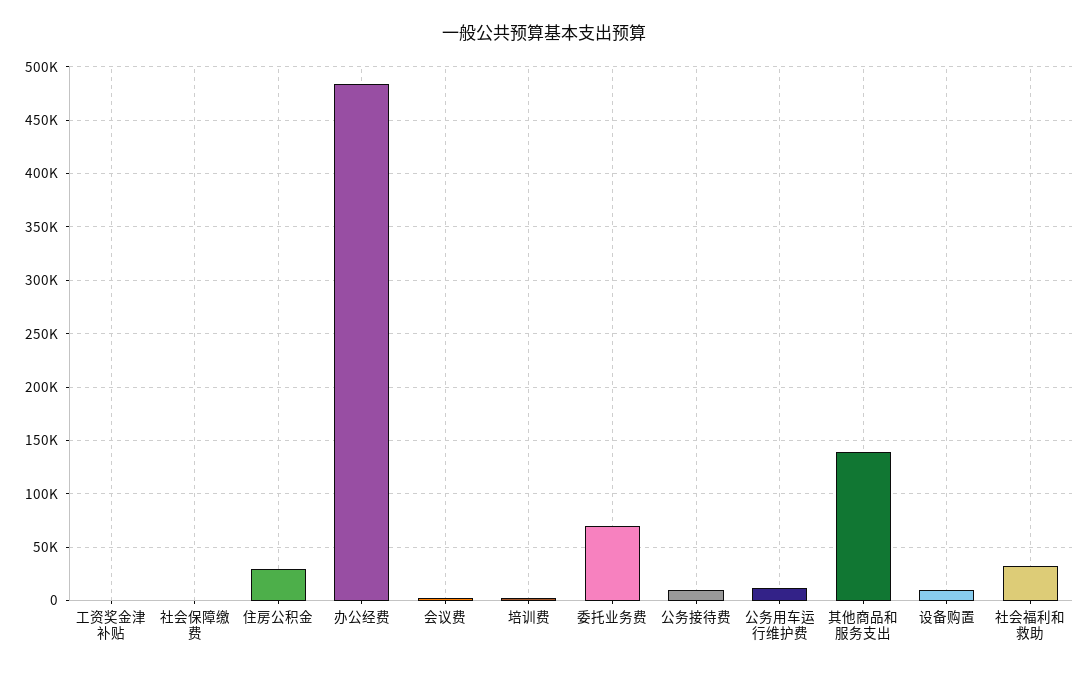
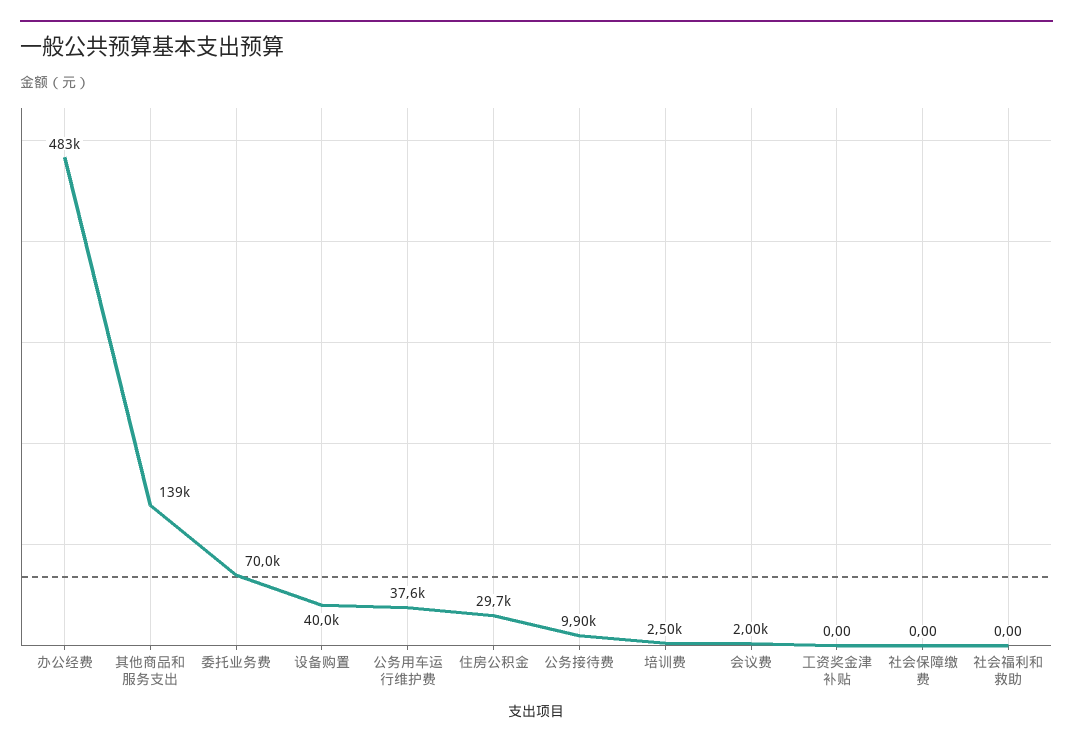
  {
    "工资奖金津补贴": 0,
    "社会保障缴费": 0,
    "住房公积金": 29700,
    "办公经费": 483000,
    "会议费": 2000,
    "培训费": 2500,
    "委托业务费": 70000,
    "公务接待费": 9900,
-   "公务用车运行维护费": 10000,
+   "公务用车运行维护费": 37600,
    "其他商品和服务支出": 139000,
-   "设备购置": 10000,
+   "设备购置": 40000,
-   "社会福利和救助": 30000
+   "社会福利和救助": 0
  }

